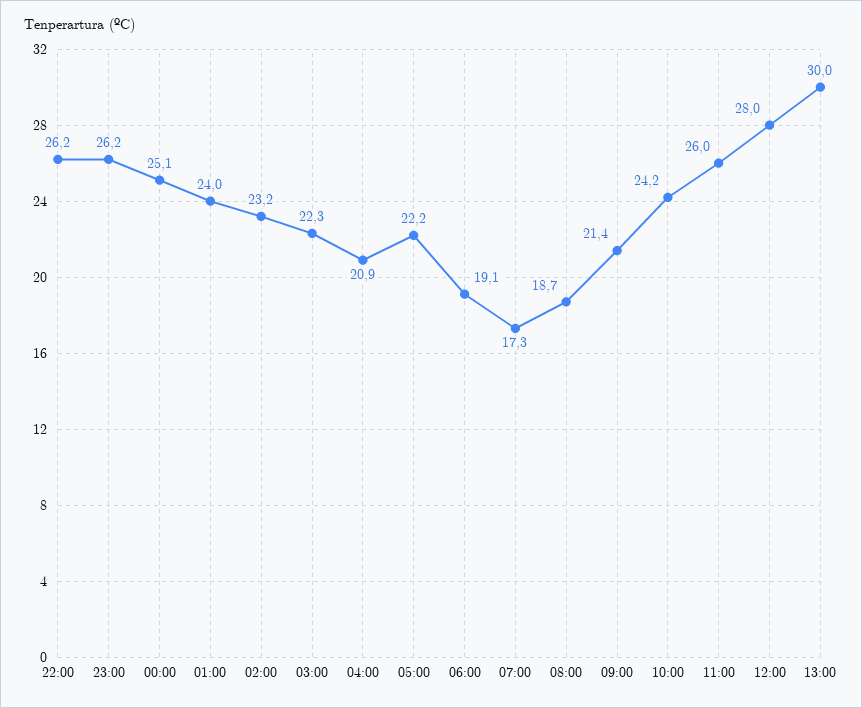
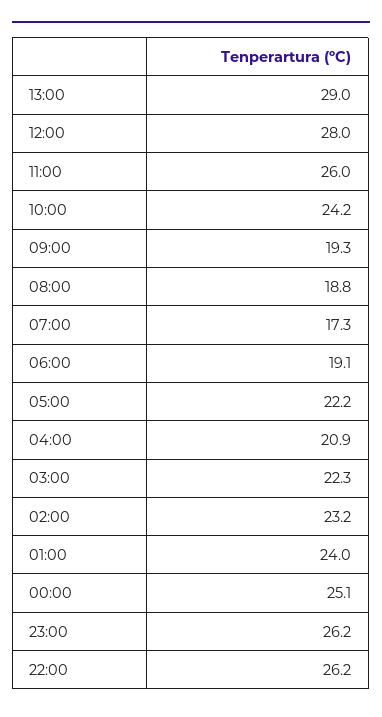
  {
    "22:00": 26.2,
    "23:00": 26.2,
    "00:00": 25.1,
    "01:00": 24,
    "02:00": 23.2,
    "03:00": 22.3,
    "04:00": 20.9,
    "05:00": 22.2,
    "06:00": 19.1,
    "07:00": 17.3,
-   "08:00": 18.7,
+   "08:00": 18.8,
-   "09:00": 21.4,
+   "09:00": 19.3,
    "10:00": 24.2,
    "11:00": 26,
    "12:00": 28,
-   "13:00": 30
+   "13:00": 29
  }

